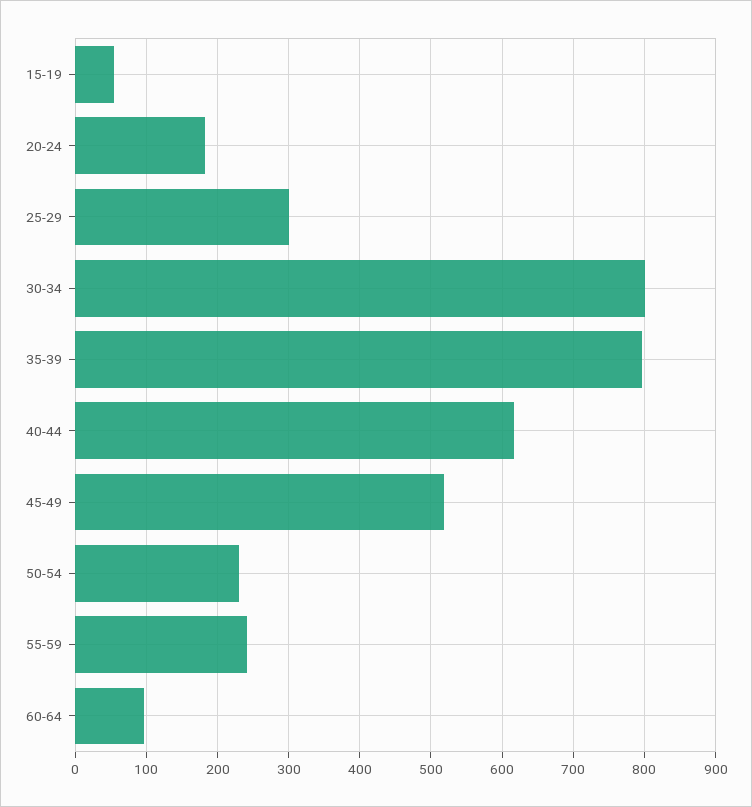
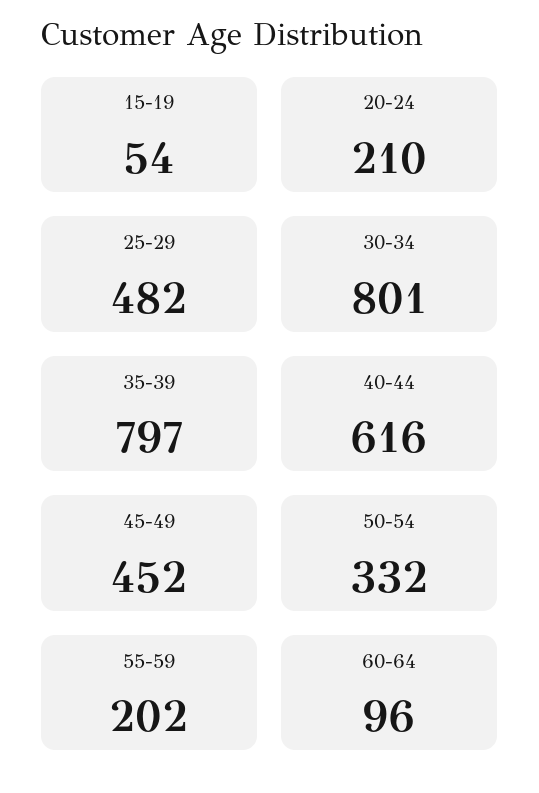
  {
    "15-19": 54,
-   "20-24": 180,
+   "20-24": 210,
-   "25-29": 300,
+   "25-29": 482,
    "30-34": 801,
    "35-39": 797,
    "40-44": 616,
-   "45-49": 520,
+   "45-49": 452,
-   "50-54": 230,
+   "50-54": 332,
-   "55-59": 240,
+   "55-59": 202,
    "60-64": 96
  }

